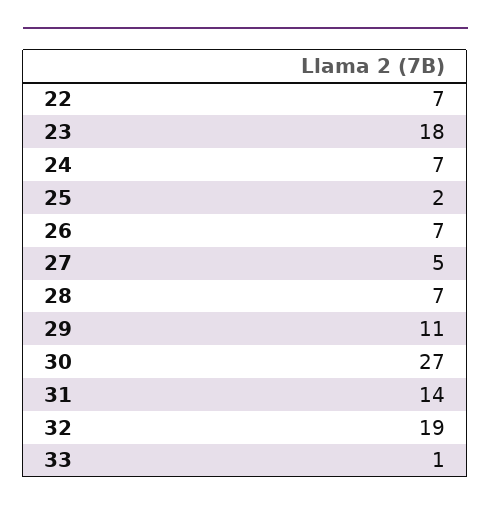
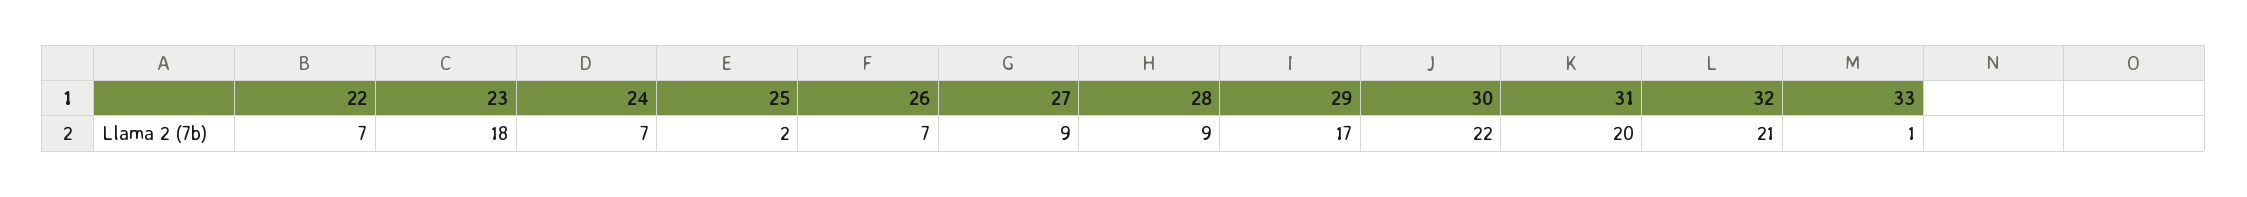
  {
    "22": 7,
    "23": 18,
    "24": 7,
    "25": 2,
    "26": 7,
-   "27": 5,
+   "27": 9,
-   "28": 7,
+   "28": 9,
-   "29": 11,
+   "29": 17,
-   "30": 27,
+   "30": 22,
-   "31": 14,
+   "31": 20,
-   "32": 19,
+   "32": 21,
    "33": 1
  }

